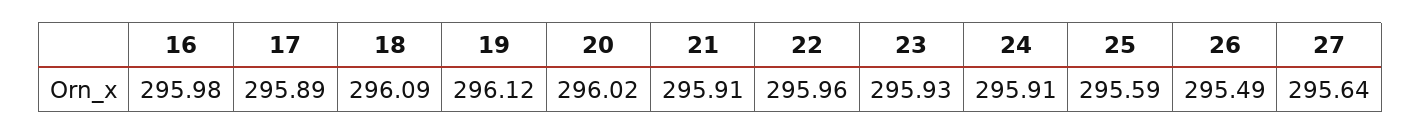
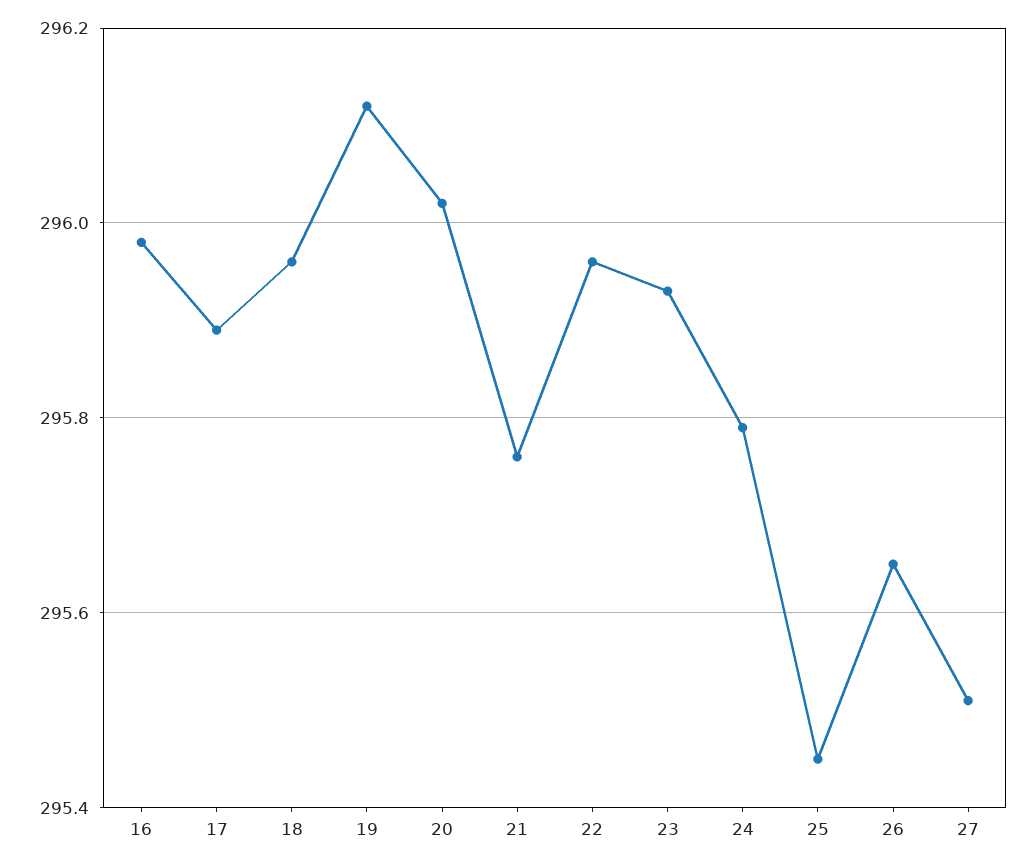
  {
    "16": 295.98,
    "17": 295.89,
-   "18": 296.09,
+   "18": 295.95,
    "19": 296.12,
    "20": 296.02,
-   "21": 295.91,
+   "21": 295.75,
    "22": 295.96,
    "23": 295.93,
-   "24": 295.91,
+   "24": 295.8,
-   "25": 295.59,
+   "25": 295.45,
-   "26": 295.49,
+   "26": 295.65,
-   "27": 295.64
+   "27": 295.5
  }

